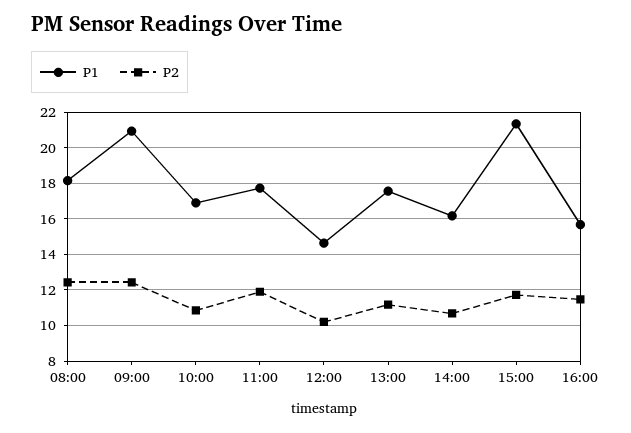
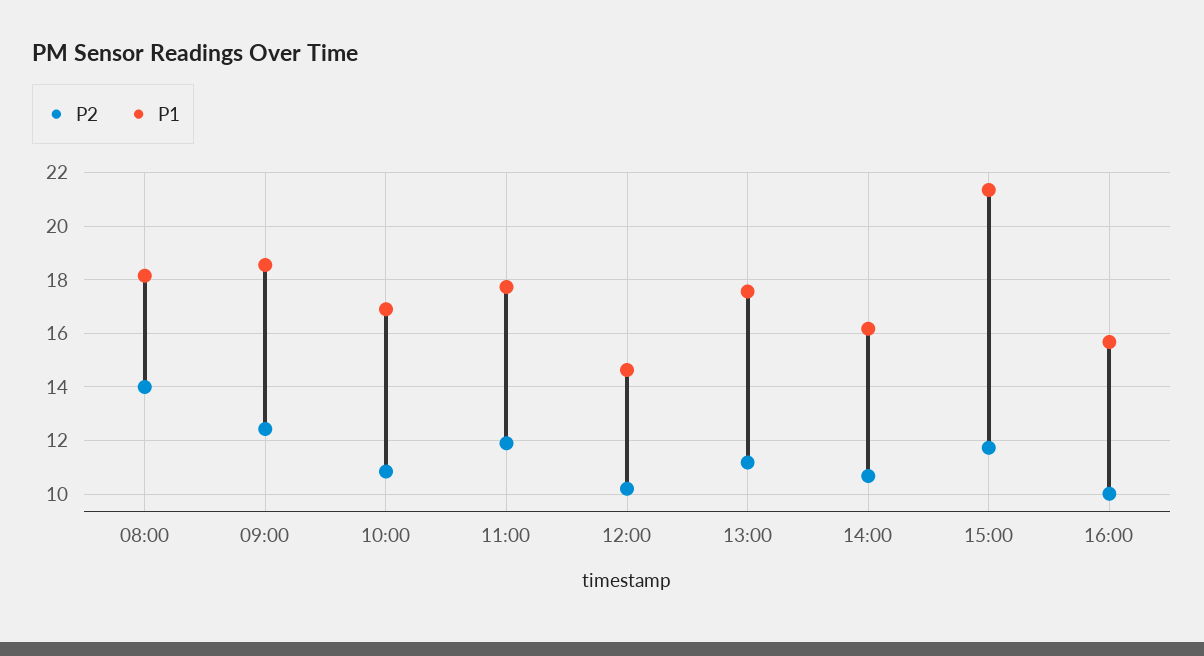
  {
    "P1": {
      "08:00": 18.25,
-     "09:00": 21,
+     "09:00": 18.5,
      "10:00": 17,
      "11:00": 17.75,
      "12:00": 14.75,
      "13:00": 17.5,
      "14:00": 16.25,
      "15:00": 21.25,
      "16:00": 15.75
    },
    "P2": {
-     "08:00": 12.5,
+     "08:00": 14,
      "09:00": 12.5,
      "10:00": 10.75,
      "11:00": 12,
      "12:00": 10.25,
      "13:00": 11.25,
      "14:00": 10.75,
      "15:00": 11.75,
-     "16:00": 11.5
+     "16:00": 10
    }
  }

